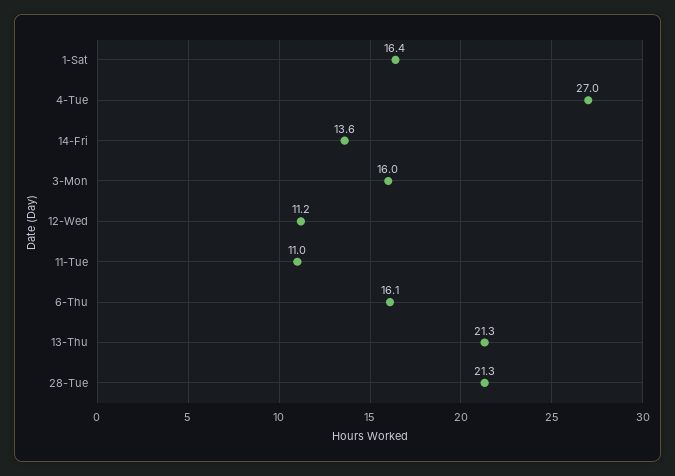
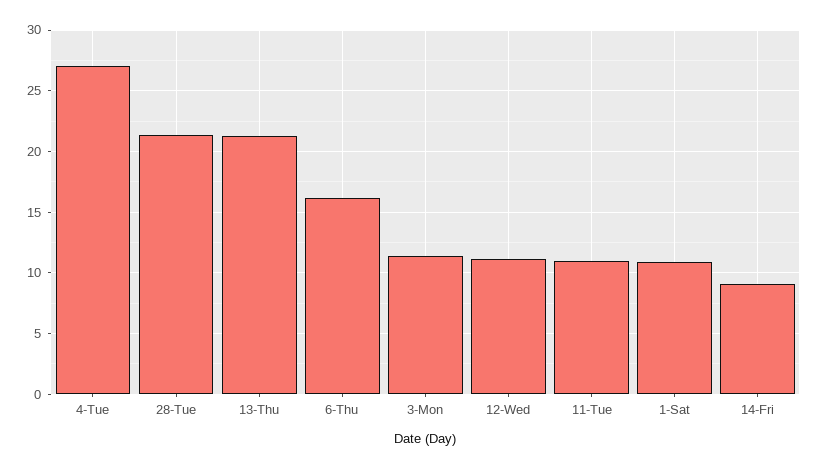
  {
-   "1-Sat": 16.4,
+   "1-Sat": 11,
    "4-Tue": 27,
-   "14-Fri": 13.6,
+   "14-Fri": 9,
-   "3-Mon": 16,
+   "3-Mon": 11.5,
    "12-Wed": 11.2,
    "11-Tue": 11,
    "6-Thu": 16.1,
    "13-Thu": 21.3,
    "28-Tue": 21.3
  }

